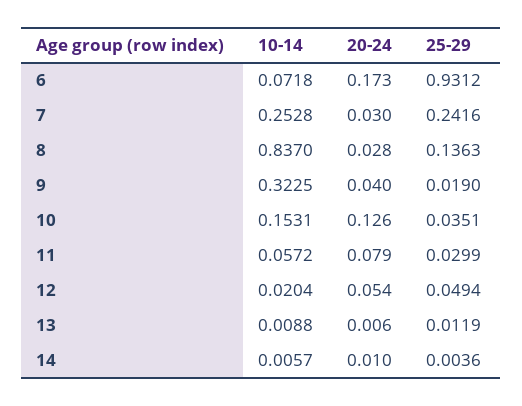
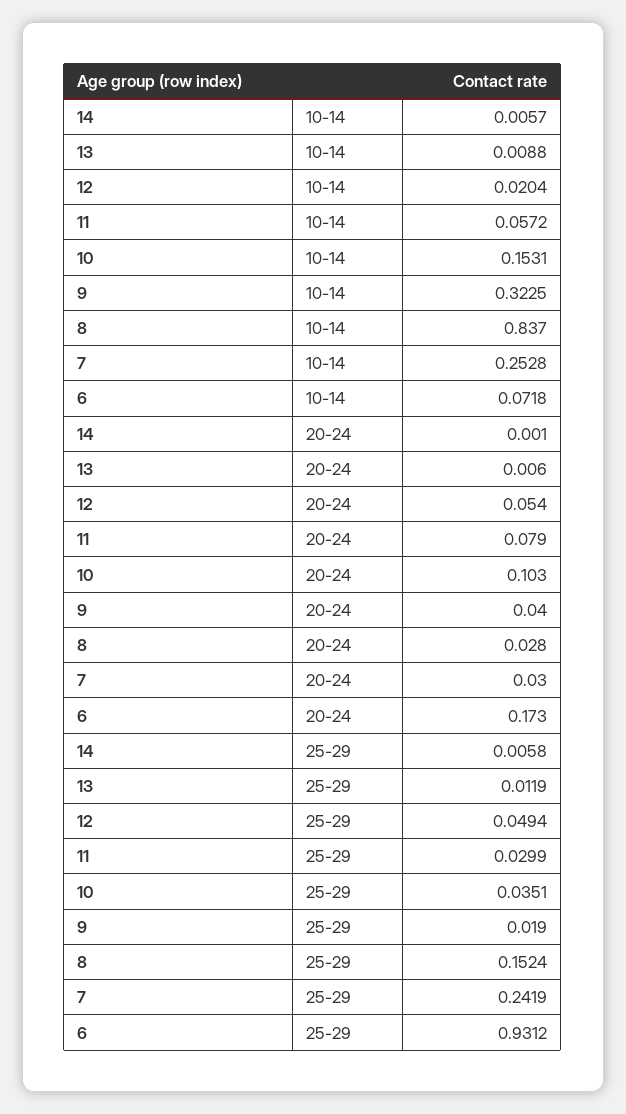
  {
    "10-14": {
      "6": 0.0718,
      "7": 0.2528,
      "8": 0.837,
      "9": 0.3225,
      "10": 0.1531,
      "11": 0.0572,
      "12": 0.0204,
      "13": 0.0088,
      "14": 0.0057
    },
    "20-24": {
      "6": 0.173,
      "7": 0.03,
      "8": 0.028,
      "9": 0.04,
-     "10": 0.126,
+     "10": 0.103,
      "11": 0.079,
      "12": 0.054,
      "13": 0.006,
-     "14": 0.01
+     "14": 0.001
    },
    "25-29": {
      "6": 0.9312,
-     "7": 0.2416,
+     "7": 0.2419,
-     "8": 0.1363,
+     "8": 0.1524,
      "9": 0.019,
      "10": 0.0351,
      "11": 0.0299,
      "12": 0.0494,
      "13": 0.0119,
-     "14": 0.0036
+     "14": 0.0058
    }
  }

